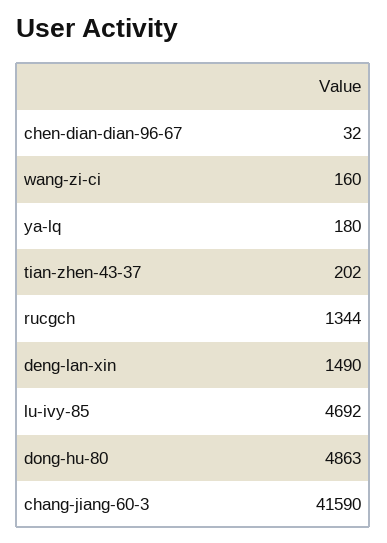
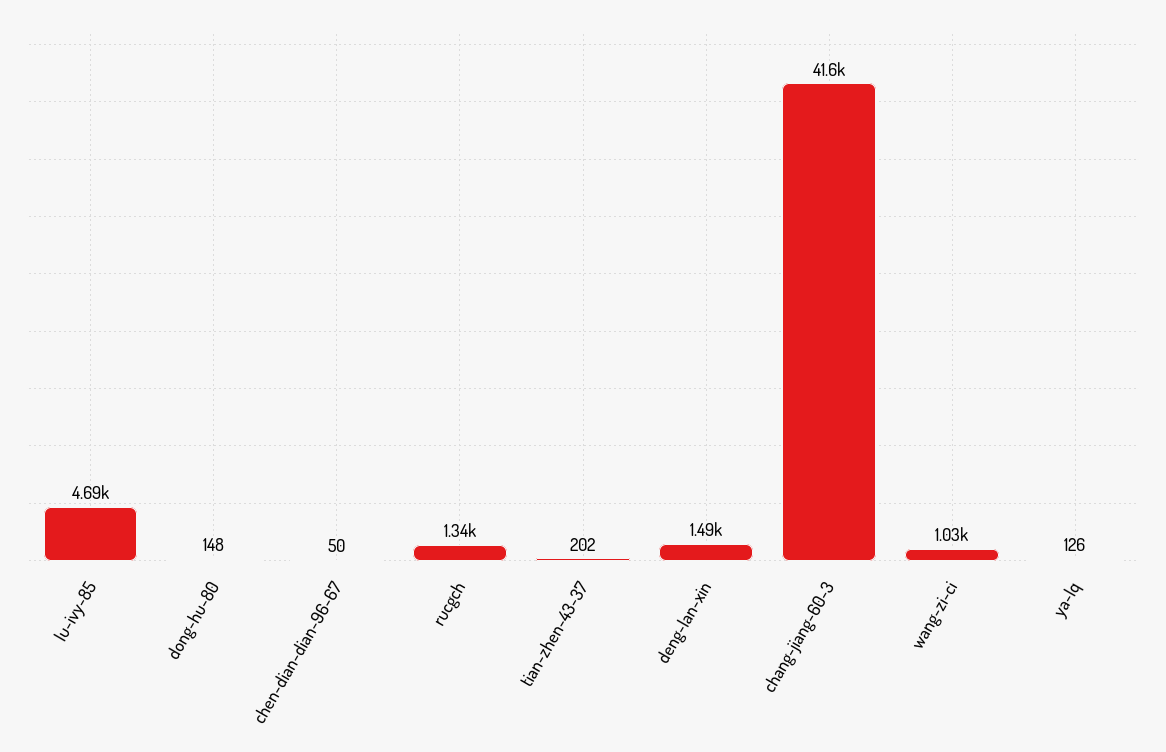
  {
-   "chen-dian-dian-96-67": 32,
+   "chen-dian-dian-96-67": 50,
-   "wang-zi-ci": 160,
+   "wang-zi-ci": 1030,
-   "ya-lq": 180,
+   "ya-lq": 126,
    "tian-zhen-43-37": 202,
    "rucgch": 1344,
    "deng-lan-xin": 1490,
    "lu-ivy-85": 4692,
-   "dong-hu-80": 4863,
+   "dong-hu-80": 148,
    "chang-jiang-60-3": 41590
  }

